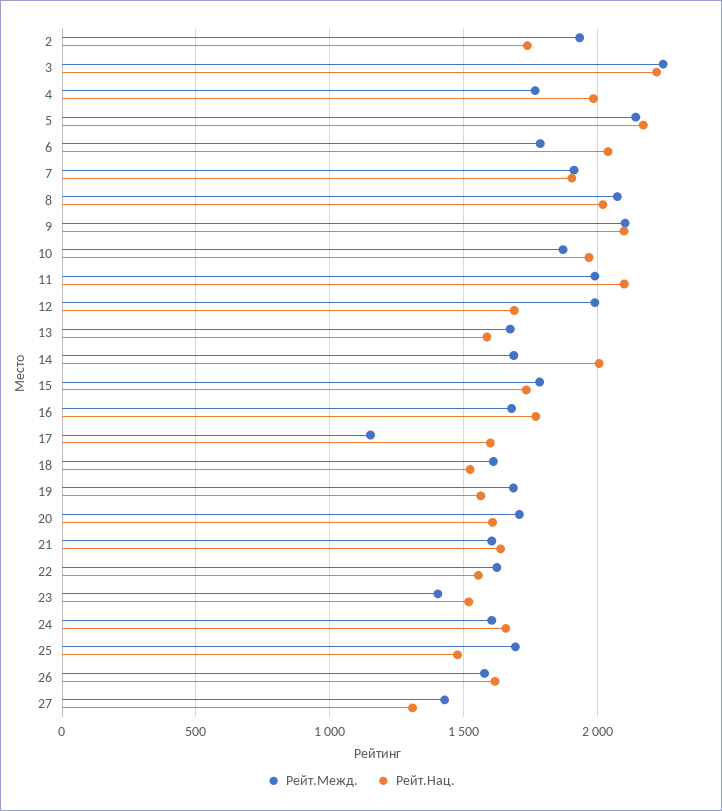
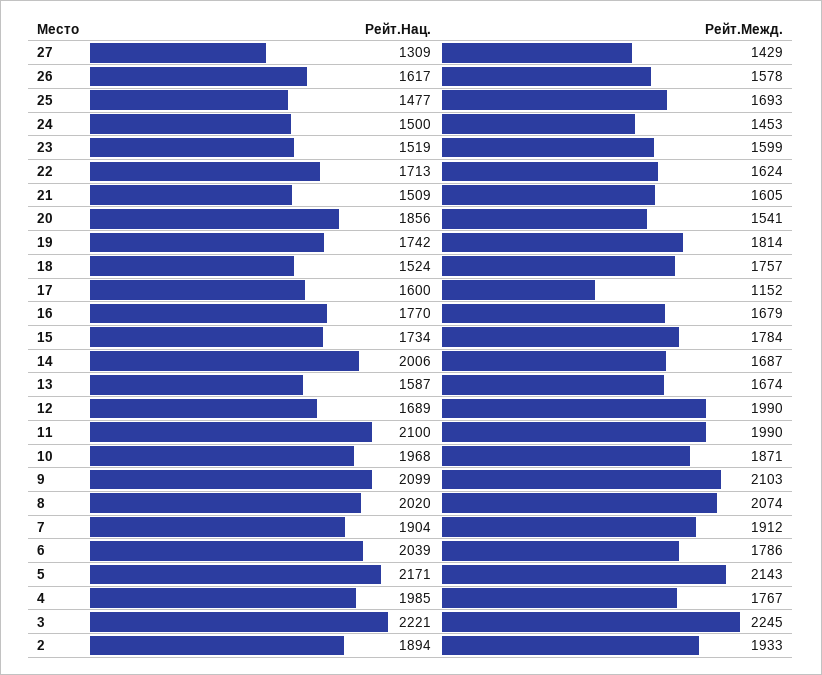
  {
    "Рейт.Межд.": {
      "2": 1933,
      "3": 2245,
      "4": 1767,
      "5": 2143,
      "6": 1786,
      "7": 1912,
      "8": 2074,
      "9": 2103,
      "10": 1871,
      "11": 1990,
      "12": 1990,
      "13": 1674,
      "14": 1687,
      "15": 1784,
      "16": 1679,
      "17": 1152,
-     "18": 1600,
+     "18": 1757,
-     "19": 1700,
+     "19": 1814,
-     "20": 1700,
+     "20": 1541,
      "21": 1605,
      "22": 1624,
-     "23": 1400,
+     "23": 1599,
-     "24": 1600,
+     "24": 1453,
      "25": 1693,
      "26": 1578,
      "27": 1429
    },
    "Рейт.Нац.": {
-     "2": 1750,
+     "2": 1894,
      "3": 2221,
      "4": 1985,
      "5": 2171,
      "6": 2039,
      "7": 1904,
      "8": 2020,
      "9": 2099,
      "10": 1968,
      "11": 2100,
      "12": 1689,
      "13": 1587,
      "14": 2006,
      "15": 1734,
      "16": 1770,
      "17": 1600,
      "18": 1524,
-     "19": 1550,
+     "19": 1742,
-     "20": 1600,
+     "20": 1856,
-     "21": 1650,
+     "21": 1509,
-     "22": 1550,
+     "22": 1713,
      "23": 1519,
-     "24": 1650,
+     "24": 1500,
      "25": 1477,
      "26": 1617,
      "27": 1309
    }
  }

